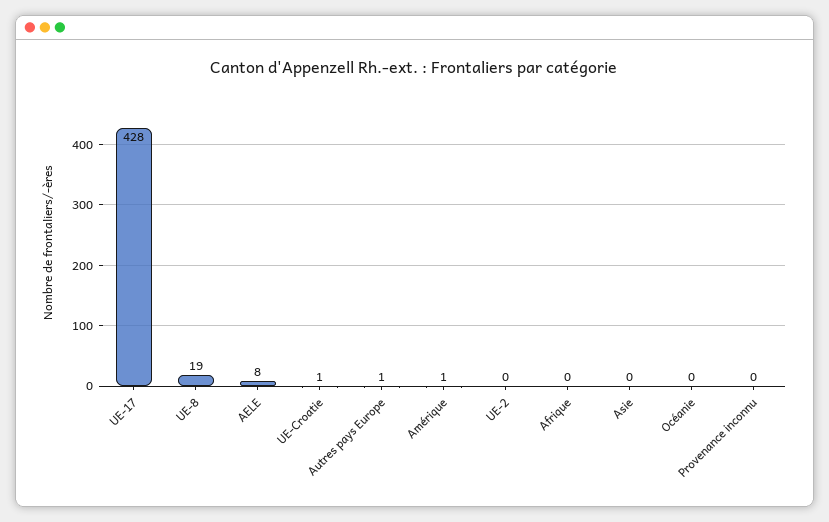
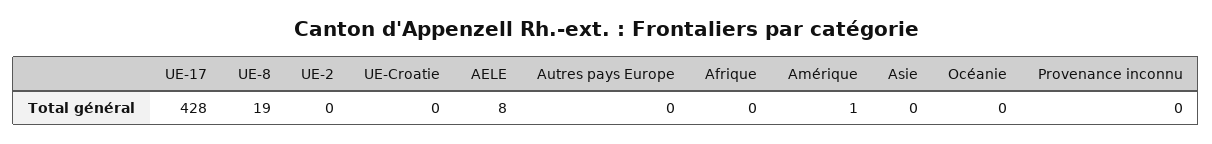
  {
    "UE-17": 428,
    "UE-8": 19,
    "AELE": 8,
-   "UE-Croatie": 1,
+   "UE-Croatie": 0,
-   "Autres pays Europe": 1,
+   "Autres pays Europe": 0,
    "Amérique": 1,
    "UE-2": 0,
    "Afrique": 0,
    "Asie": 0,
    "Océanie": 0,
    "Provenance inconnu": 0
  }

